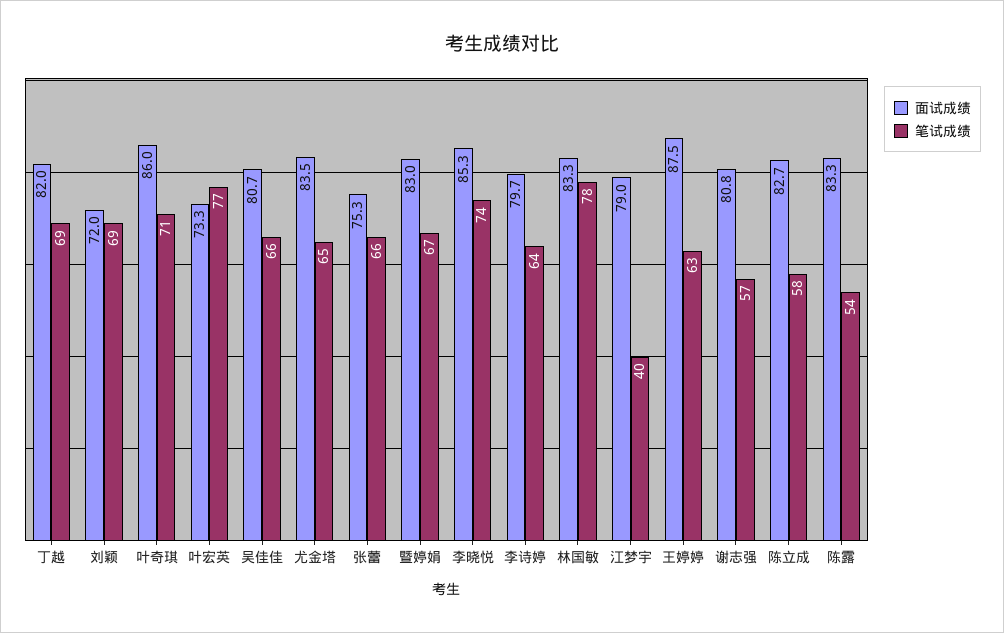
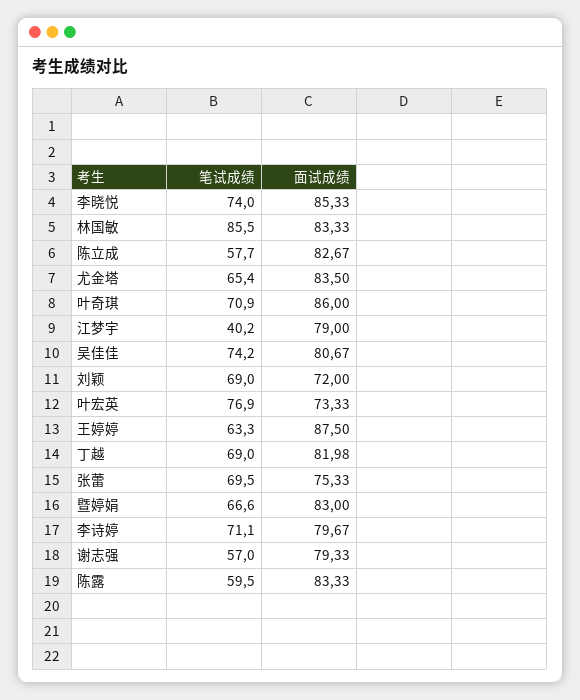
  {
    "面试成绩": {
      "丁越": 81.98,
      "刘颖": 72,
      "叶奇琪": 86,
      "叶宏英": 73.33,
      "吴佳佳": 80.67,
      "尤金塔": 83.5,
      "张蕾": 75.33,
      "暨婷娟": 83,
      "李晓悦": 85.33,
      "李诗婷": 79.67,
      "林国敏": 83.33,
      "江梦宇": 79,
      "王婷婷": 87.5,
-     "谢志强": 80.8,
+     "谢志强": 79.33,
      "陈立成": 82.67,
      "陈露": 83.33
    },
    "笔试成绩": {
      "丁越": 69,
      "刘颖": 69,
      "叶奇琪": 70.9,
      "叶宏英": 76.9,
-     "吴佳佳": 66,
+     "吴佳佳": 74.2,
      "尤金塔": 65.4,
-     "张蕾": 66,
+     "张蕾": 69.5,
      "暨婷娟": 66.6,
      "李晓悦": 74,
-     "李诗婷": 64,
+     "李诗婷": 71.1,
-     "林国敏": 78,
+     "林国敏": 85.5,
      "江梦宇": 40.2,
      "王婷婷": 63.3,
      "谢志强": 57,
      "陈立成": 57.7,
-     "陈露": 54
+     "陈露": 59.5
    }
  }

